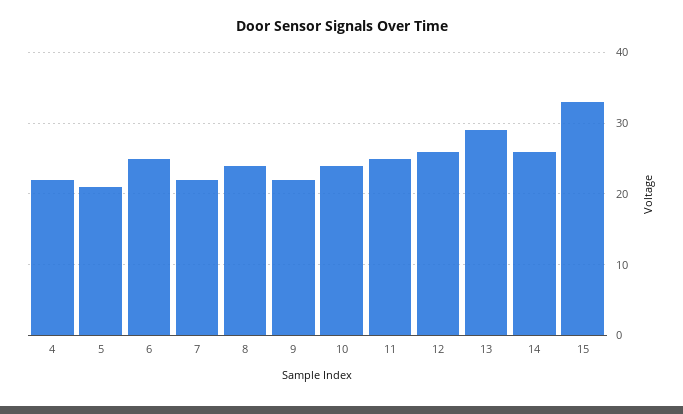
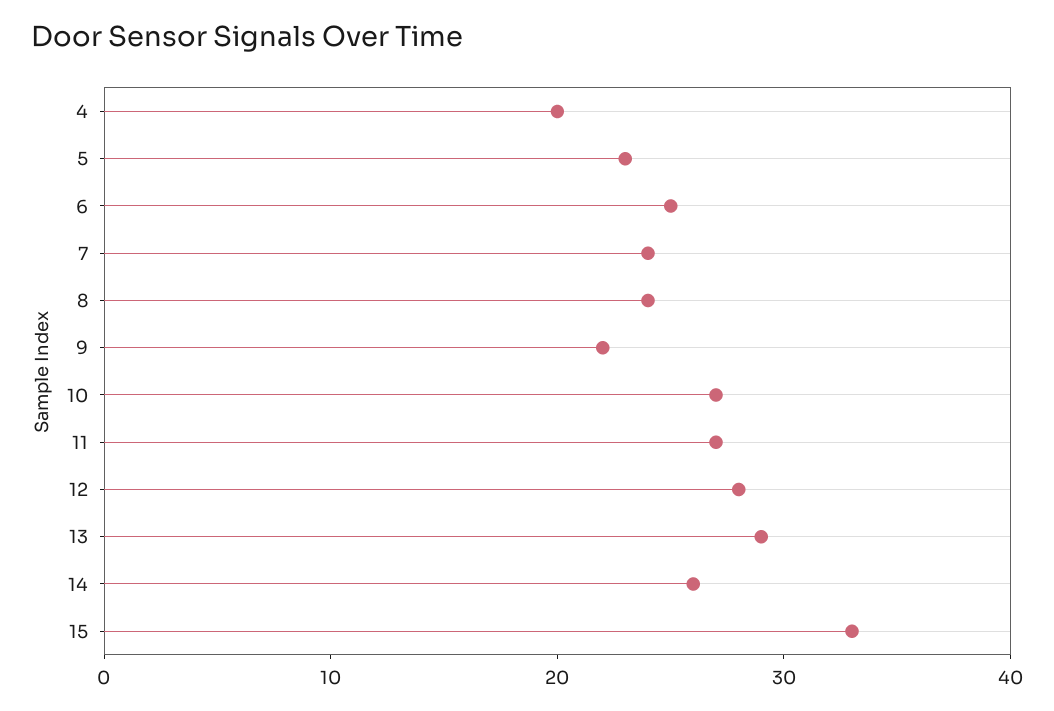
  {
-   "4": 22,
+   "4": 20,
-   "5": 21,
+   "5": 23,
    "6": 25,
-   "7": 22,
+   "7": 24,
    "8": 24,
    "9": 22,
-   "10": 24,
+   "10": 27,
-   "11": 25,
+   "11": 27,
-   "12": 26,
+   "12": 28,
    "13": 29,
    "14": 26,
    "15": 33
  }

